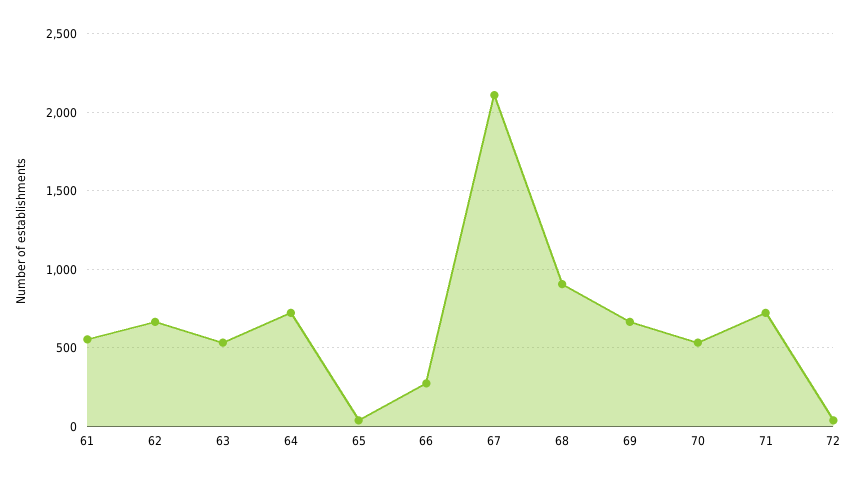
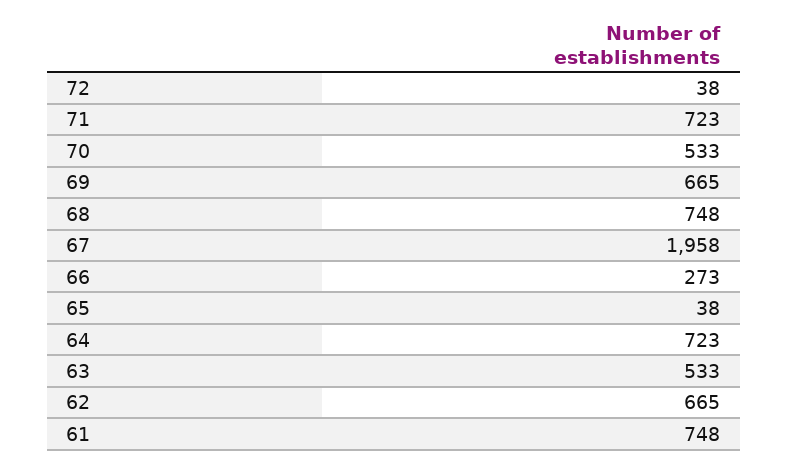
  {
-   "61": 550,
+   "61": 748,
    "62": 665,
    "63": 533,
    "64": 723,
    "65": 38,
    "66": 273,
-   "67": 2100,
+   "67": 1958,
-   "68": 900,
+   "68": 748,
    "69": 665,
    "70": 533,
    "71": 723,
    "72": 38
  }

